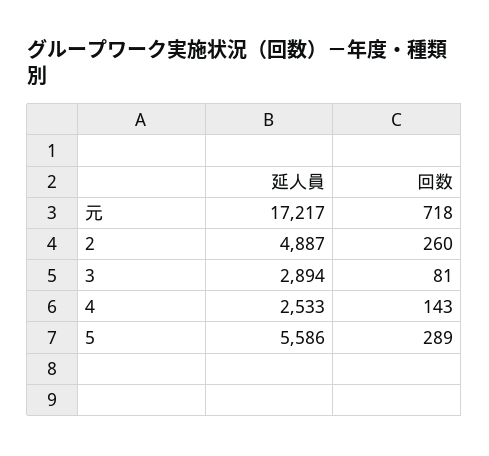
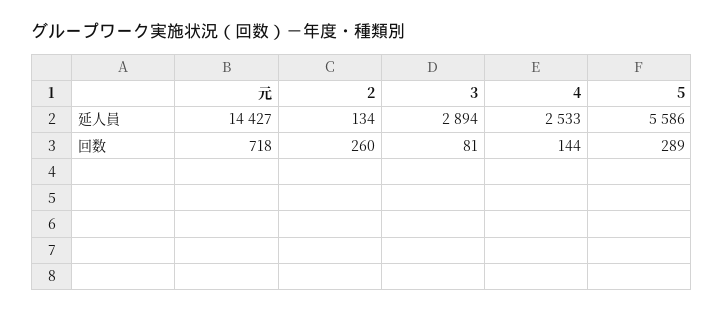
  {
    "延人員": {
-     "元": 17217,
+     "元": 14427,
-     "2": 4887,
+     "2": 134,
      "3": 2894,
      "4": 2533,
      "5": 5586
    },
    "回数": {
      "元": 718,
      "2": 260,
      "3": 81,
-     "4": 143,
+     "4": 144,
      "5": 289
    }
  }

